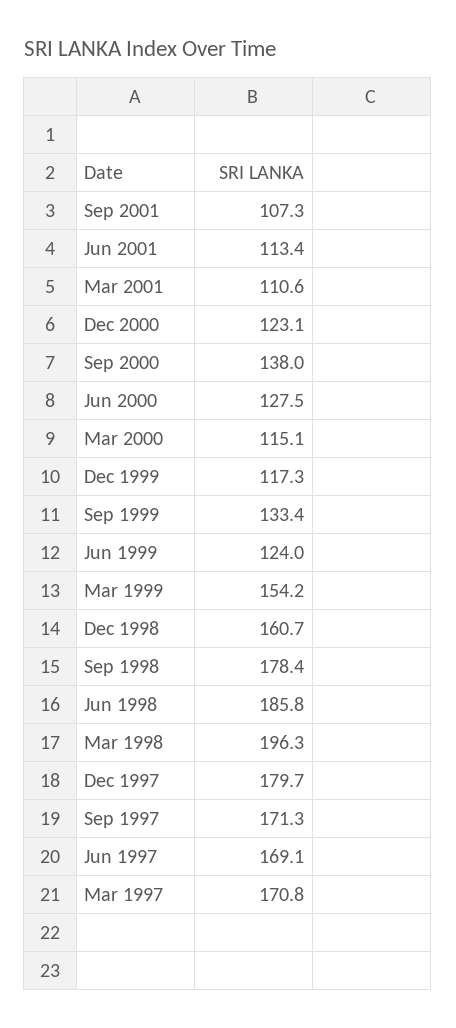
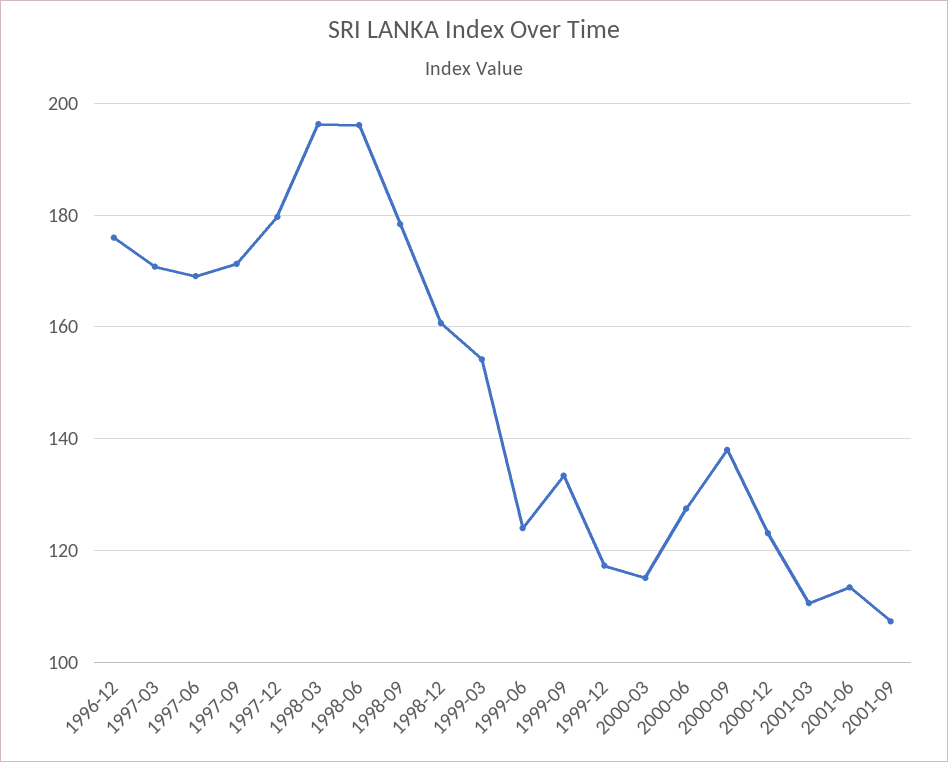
  {
    "Sep 2001": 107.3,
    "Jun 2001": 113.4,
    "Mar 2001": 110.6,
    "Dec 2000": 123.1,
    "Sep 2000": 138,
    "Jun 2000": 127.5,
    "Mar 2000": 115.1,
    "Dec 1999": 117.3,
    "Sep 1999": 133.4,
    "Jun 1999": 124,
    "Mar 1999": 154.2,
    "Dec 1998": 160.7,
    "Sep 1998": 178.4,
-   "Jun 1998": 185.8,
+   "Jun 1998": 196,
    "Mar 1998": 196.3,
    "Dec 1997": 179.7,
    "Sep 1997": 171.3,
    "Jun 1997": 169.1,
-   "Mar 1997": 170.8
+   "Mar 1997": 170.8,
+   "1996-12": 176
  }

